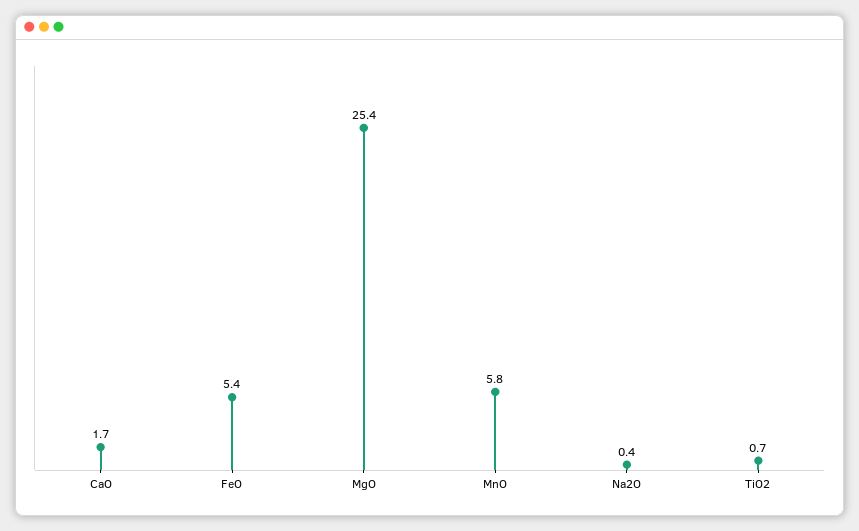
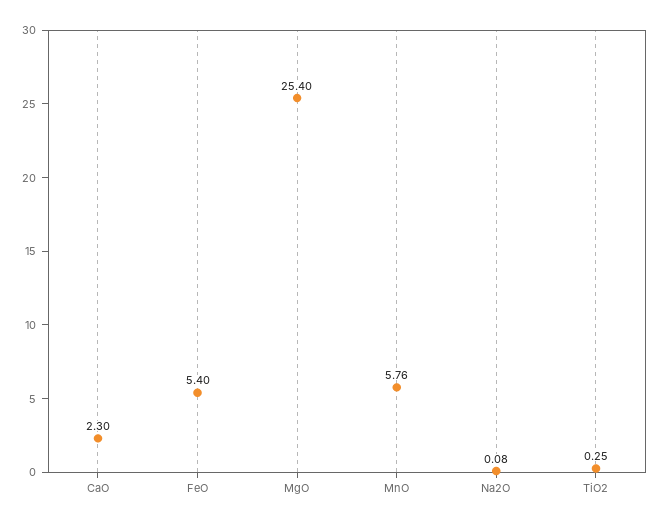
  {
-   "CaO": 1.7,
+   "CaO": 2.3,
    "FeO": 5.4,
    "MgO": 25.4,
    "MnO": 5.76,
-   "Na2O": 0.4,
+   "Na2O": 0.08,
-   "TiO2": 0.7
+   "TiO2": 0.25
  }

